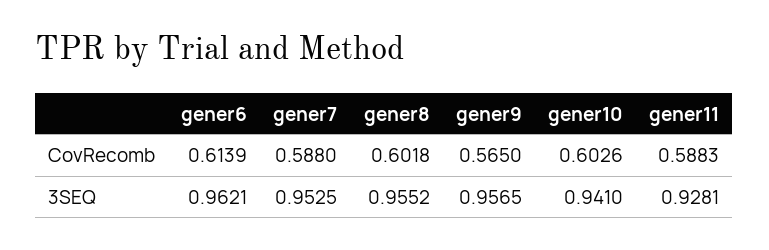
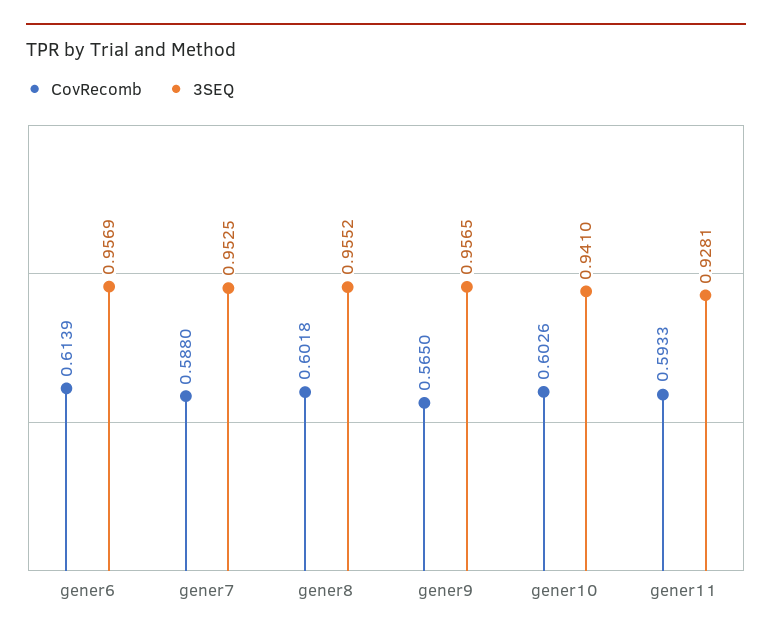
  {
    "CovRecomb": {
      "gener6": 0.6139,
      "gener7": 0.588,
      "gener8": 0.6018,
      "gener9": 0.565,
      "gener10": 0.6026,
-     "gener11": 0.5883
+     "gener11": 0.5933
    },
    "3SEQ": {
-     "gener6": 0.9621,
+     "gener6": 0.9569,
      "gener7": 0.9525,
      "gener8": 0.9552,
      "gener9": 0.9565,
      "gener10": 0.941,
      "gener11": 0.9281
    }
  }

